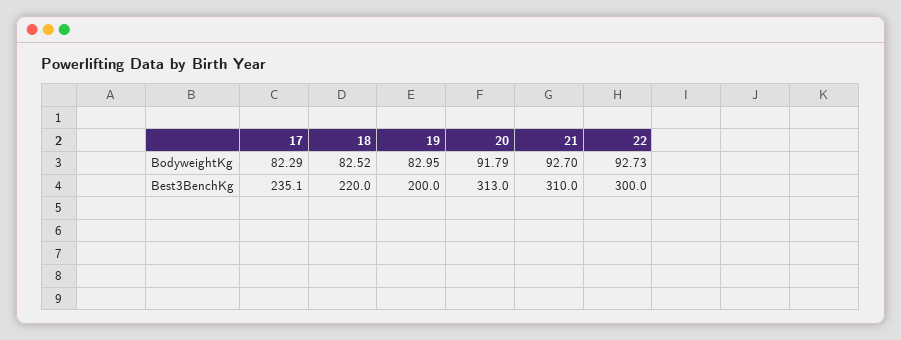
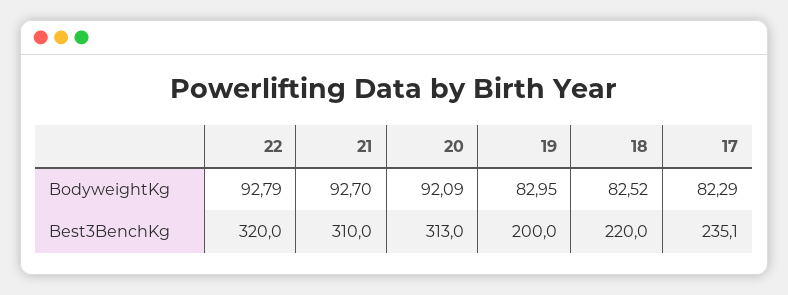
  {
    "17": {
      "BodyweightKg": 82.29,
      "Best3BenchKg": 235.1
    },
    "18": {
      "BodyweightKg": 82.52,
      "Best3BenchKg": 220
    },
    "19": {
      "BodyweightKg": 82.95,
      "Best3BenchKg": 200
    },
    "20": {
-     "BodyweightKg": 91.79,
+     "BodyweightKg": 92.09,
      "Best3BenchKg": 313
    },
    "21": {
      "BodyweightKg": 92.7,
      "Best3BenchKg": 310
    },
    "22": {
-     "BodyweightKg": 92.73,
+     "BodyweightKg": 92.79,
-     "Best3BenchKg": 300
+     "Best3BenchKg": 320
    }
  }

